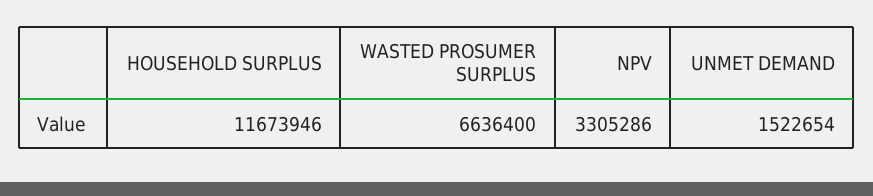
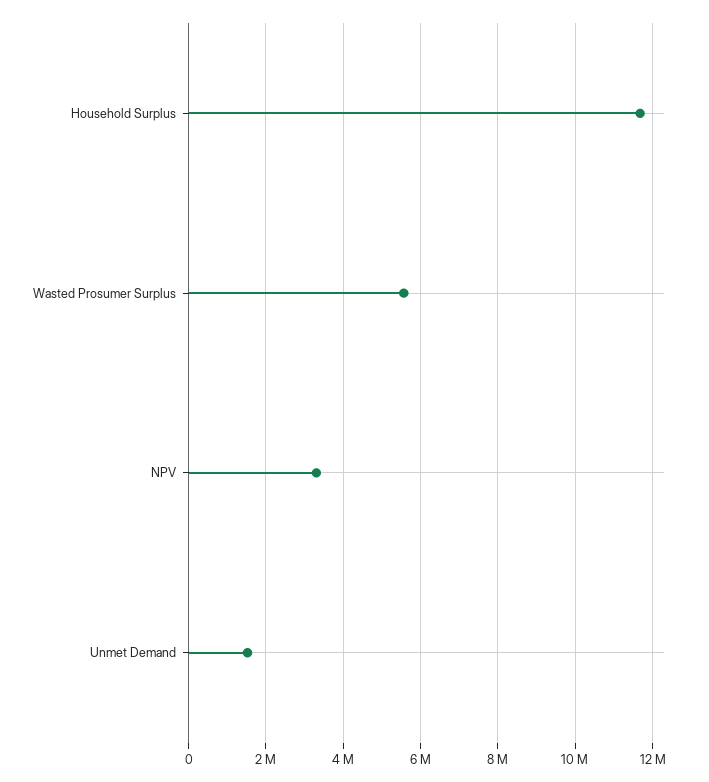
  {
    "HOUSEHOLD SURPLUS": 11673946,
-   "WASTED PROSUMER SURPLUS": 6636400,
+   "WASTED PROSUMER SURPLUS": 5600000,
    "NPV": 3305286,
    "UNMET DEMAND": 1522654
  }

